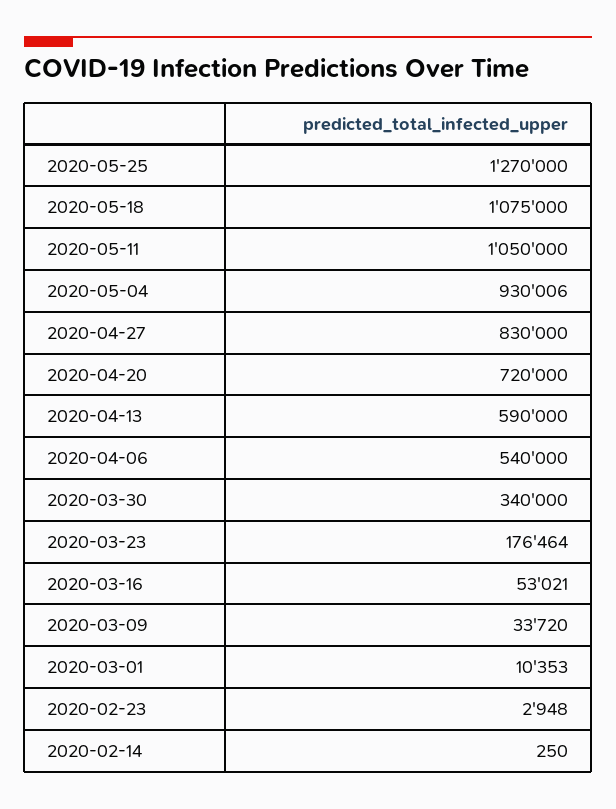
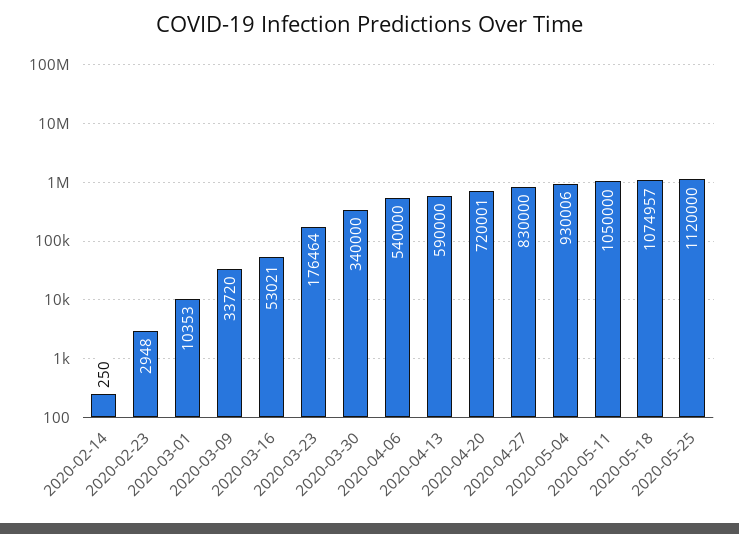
  {
-   "2020-05-25": 1270000,
+   "2020-05-25": 1120000,
-   "2020-05-18": 1075000,
+   "2020-05-18": 1074957,
    "2020-05-11": 1050000,
    "2020-05-04": 930006,
    "2020-04-27": 830000,
-   "2020-04-20": 720000,
+   "2020-04-20": 720001,
    "2020-04-13": 590000,
    "2020-04-06": 540000,
    "2020-03-30": 340000,
    "2020-03-23": 176464,
    "2020-03-16": 53021,
    "2020-03-09": 33720,
    "2020-03-01": 10353,
    "2020-02-23": 2948,
    "2020-02-14": 250
  }

